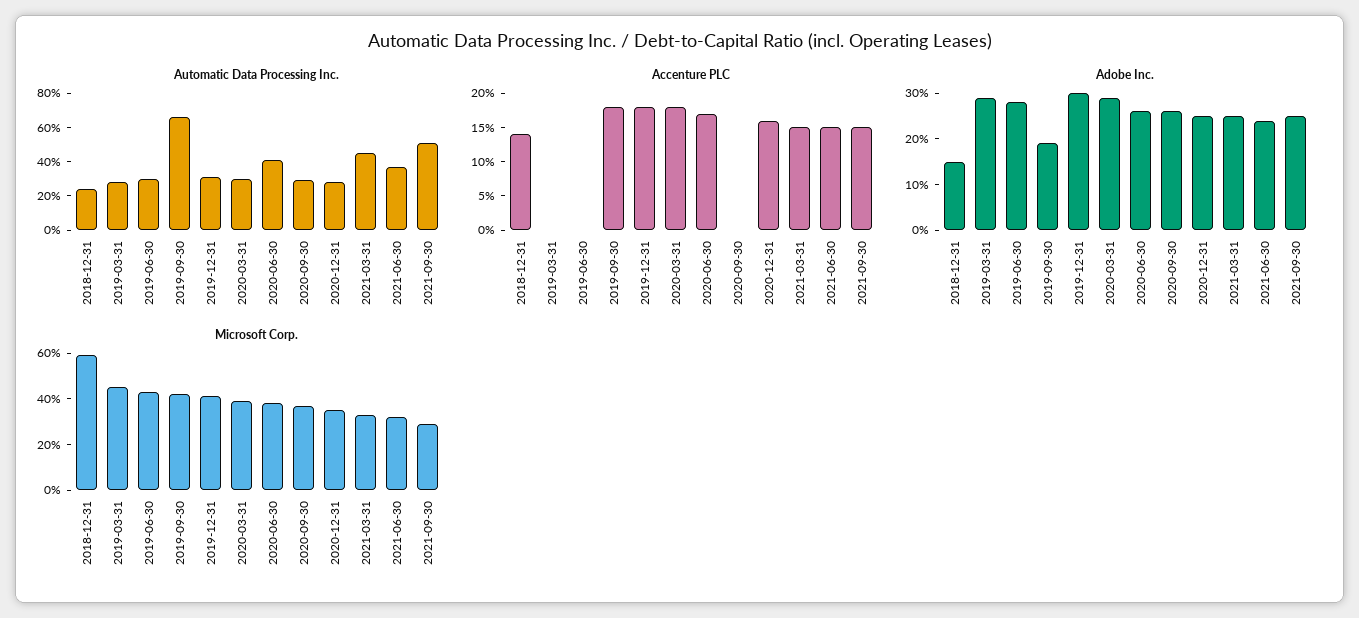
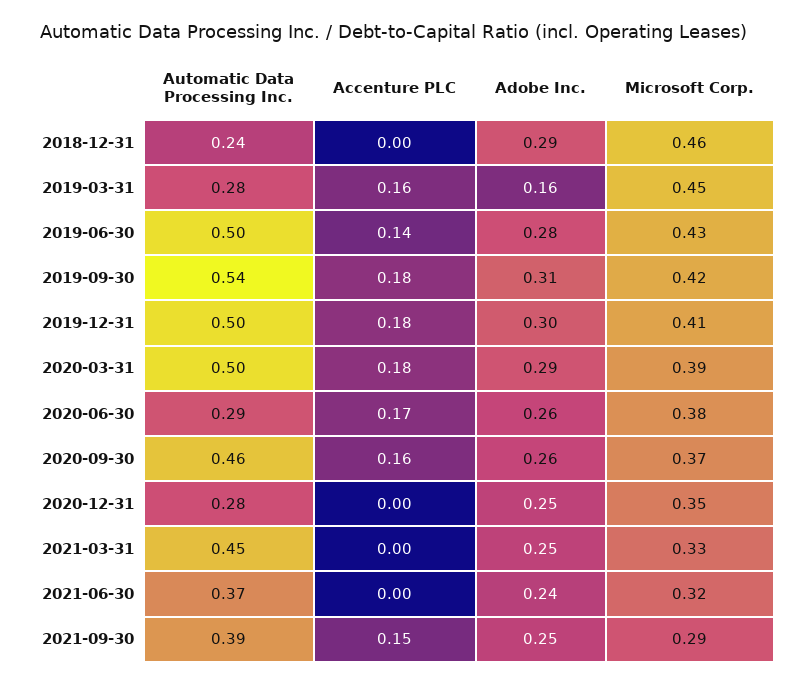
  {
    "Automatic Data Processing Inc.": {
      "2018-12-31": 0.24,
      "2019-03-31": 0.28,
-     "2019-06-30": 0.3,
+     "2019-06-30": 0.5,
-     "2019-09-30": 0.65,
+     "2019-09-30": 0.54,
-     "2019-12-31": 0.3,
+     "2019-12-31": 0.5,
-     "2020-03-31": 0.3,
+     "2020-03-31": 0.5,
-     "2020-06-30": 0.4,
+     "2020-06-30": 0.29,
-     "2020-09-30": 0.3,
+     "2020-09-30": 0.46,
      "2020-12-31": 0.28,
      "2021-03-31": 0.45,
      "2021-06-30": 0.37,
-     "2021-09-30": 0.5
+     "2021-09-30": 0.39
    },
    "Accenture PLC": {
-     "2018-12-31": 0.15,
+     "2018-12-31": 0,
-     "2019-03-31": 0,
+     "2019-03-31": 0.16,
-     "2019-06-30": 0,
+     "2019-06-30": 0.14,
      "2019-09-30": 0.18,
      "2019-12-31": 0.18,
      "2020-03-31": 0.18,
      "2020-06-30": 0.17,
-     "2020-09-30": 0,
+     "2020-09-30": 0.16,
-     "2020-12-31": 0.15,
+     "2020-12-31": 0,
-     "2021-03-31": 0.15,
+     "2021-03-31": 0,
-     "2021-06-30": 0.15,
+     "2021-06-30": 0,
      "2021-09-30": 0.15
    },
    "Adobe Inc.": {
-     "2018-12-31": 0.15,
+     "2018-12-31": 0.29,
-     "2019-03-31": 0.3,
+     "2019-03-31": 0.16,
      "2019-06-30": 0.28,
-     "2019-09-30": 0.2,
+     "2019-09-30": 0.31,
      "2019-12-31": 0.3,
      "2020-03-31": 0.29,
      "2020-06-30": 0.26,
      "2020-09-30": 0.26,
      "2020-12-31": 0.25,
      "2021-03-31": 0.25,
      "2021-06-30": 0.24,
      "2021-09-30": 0.25
    },
    "Microsoft Corp.": {
-     "2018-12-31": 0.6,
+     "2018-12-31": 0.46,
      "2019-03-31": 0.45,
      "2019-06-30": 0.43,
      "2019-09-30": 0.42,
      "2019-12-31": 0.41,
      "2020-03-31": 0.39,
      "2020-06-30": 0.38,
      "2020-09-30": 0.37,
      "2020-12-31": 0.35,
      "2021-03-31": 0.33,
      "2021-06-30": 0.32,
      "2021-09-30": 0.29
    }
  }

